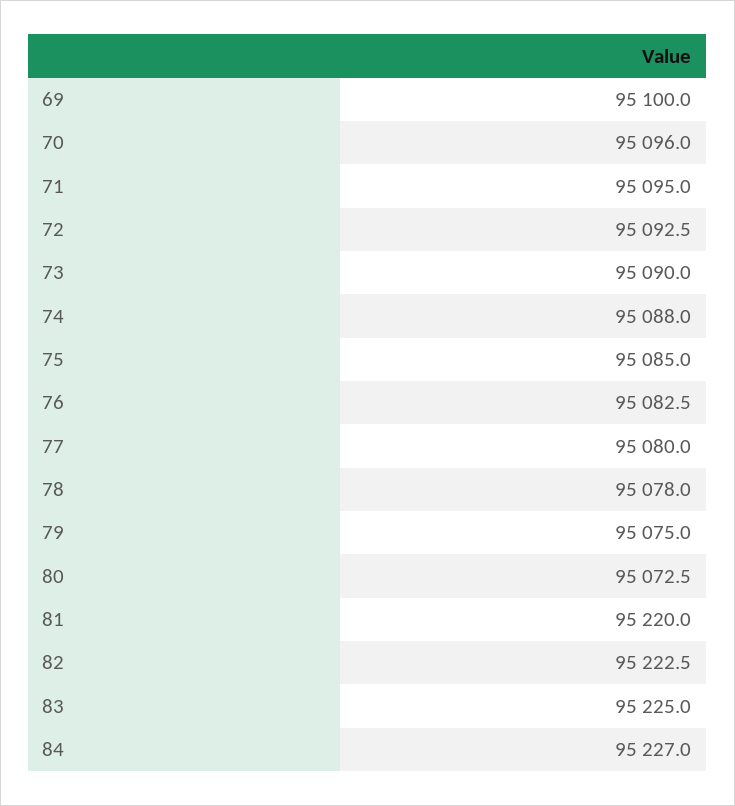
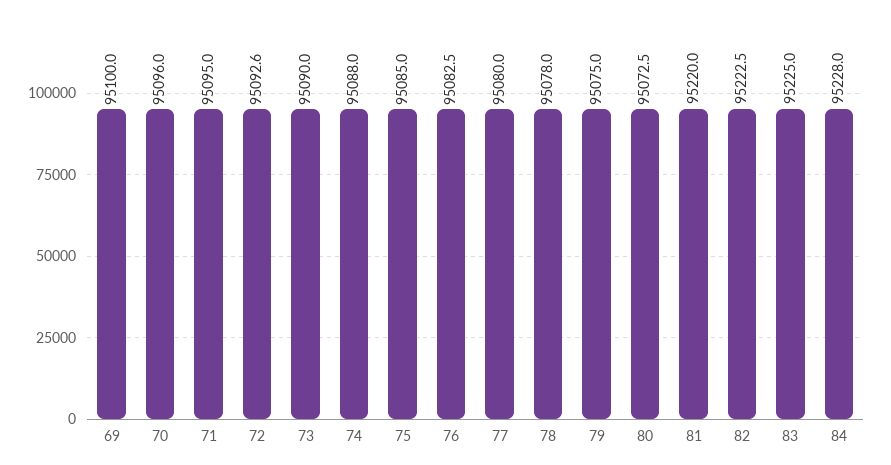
  {
    "69": 95100,
    "70": 95096,
    "71": 95095,
-   "72": 95092.5,
+   "72": 95092.6,
    "73": 95090,
    "74": 95088,
    "75": 95085,
    "76": 95082.5,
    "77": 95080,
    "78": 95078,
    "79": 95075,
    "80": 95072.5,
    "81": 95220,
    "82": 95222.5,
    "83": 95225,
-   "84": 95227
+   "84": 95228
  }

